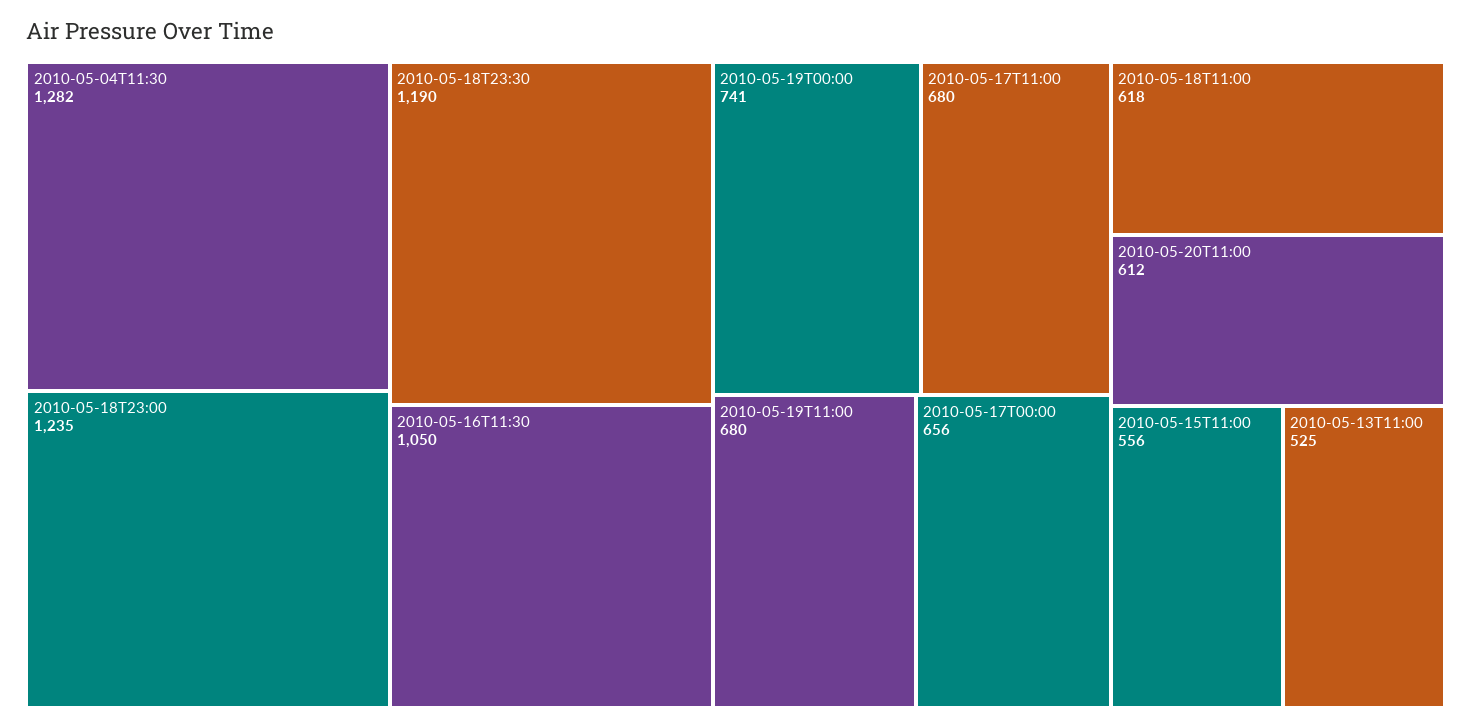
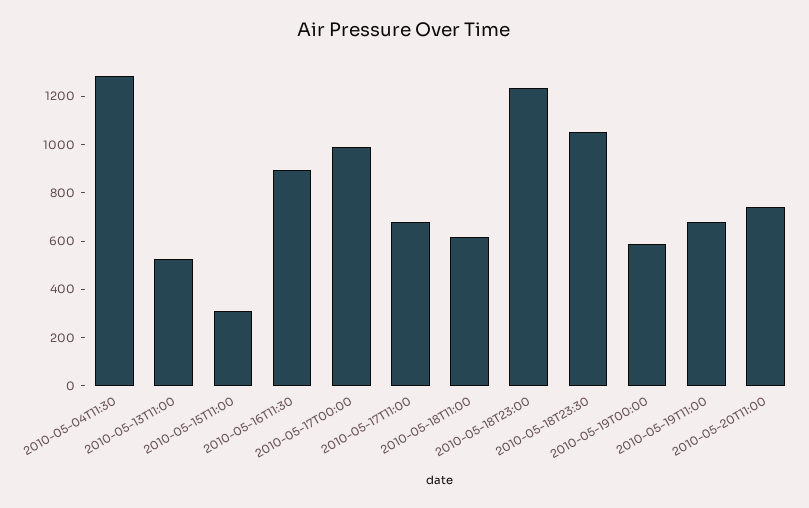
  {
    "2010-05-04T11:30": 1282,
    "2010-05-18T23:00": 1235,
-   "2010-05-18T23:30": 1190,
+   "2010-05-18T23:30": 1050,
-   "2010-05-16T11:30": 1050,
+   "2010-05-16T11:30": 900,
-   "2010-05-19T00:00": 741,
+   "2010-05-19T00:00": 600,
    "2010-05-17T11:00": 680,
    "2010-05-19T11:00": 680,
-   "2010-05-17T00:00": 656,
+   "2010-05-17T00:00": 1000,
    "2010-05-18T11:00": 618,
-   "2010-05-20T11:00": 612,
+   "2010-05-20T11:00": 750,
-   "2010-05-15T11:00": 556,
+   "2010-05-15T11:00": 300,
    "2010-05-13T11:00": 525
  }

